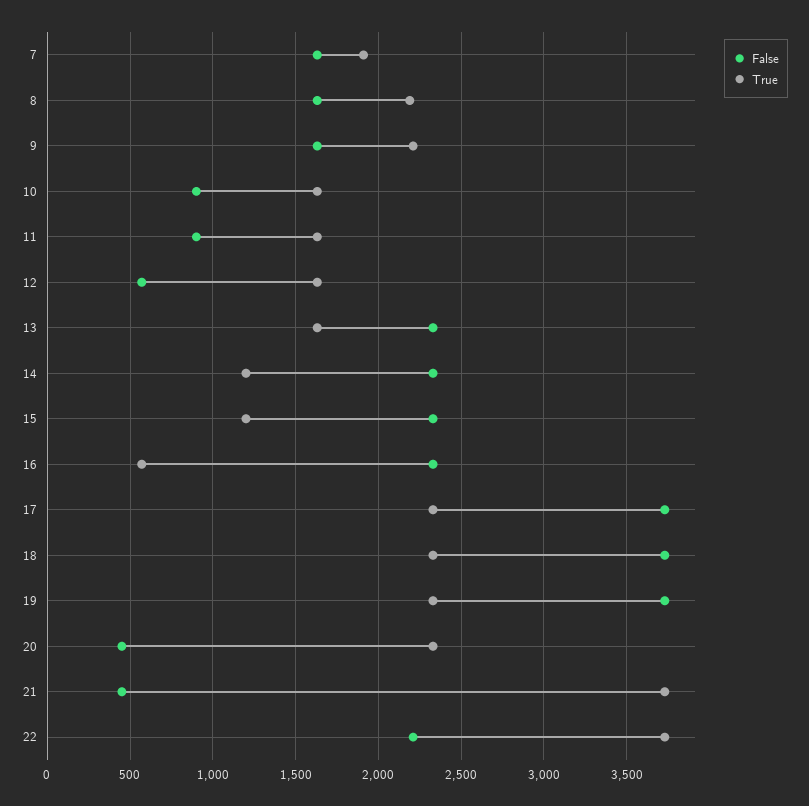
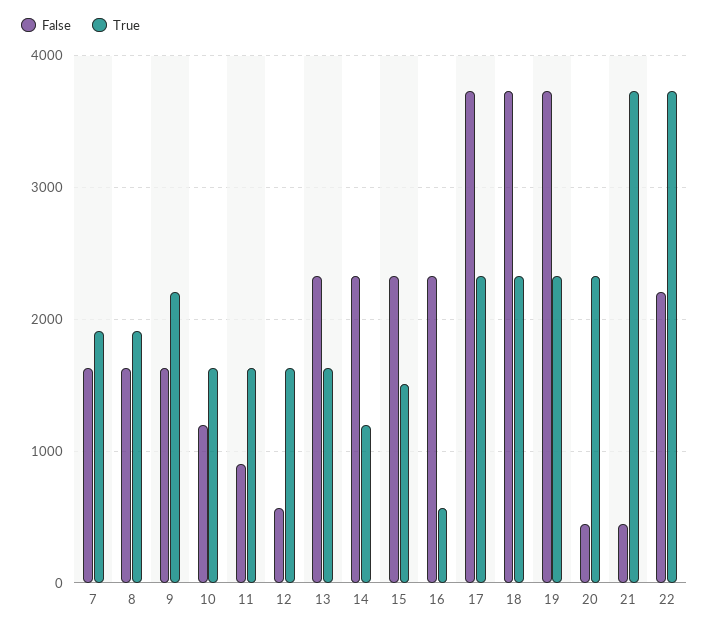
  {
    "False": {
      "7": 1650,
      "8": 1650,
      "9": 1650,
-     "10": 900,
+     "10": 1200,
      "11": 900,
      "12": 550,
      "13": 2350,
      "14": 2350,
      "15": 2350,
      "16": 2350,
      "17": 3750,
      "18": 3750,
      "19": 3750,
      "20": 450,
      "21": 450,
      "22": 2200
    },
    "True": {
      "7": 1900,
-     "8": 2200,
+     "8": 1900,
      "9": 2200,
      "10": 1650,
      "11": 1650,
      "12": 1650,
      "13": 1650,
      "14": 1200,
-     "15": 1200,
+     "15": 1500,
      "16": 550,
      "17": 2350,
      "18": 2350,
      "19": 2350,
      "20": 2350,
      "21": 3750,
      "22": 3750
    }
  }

